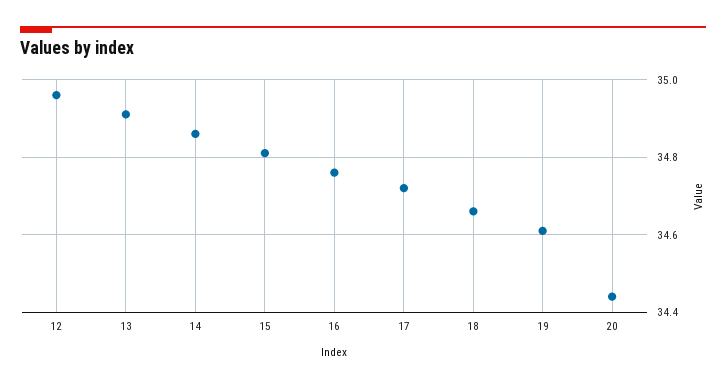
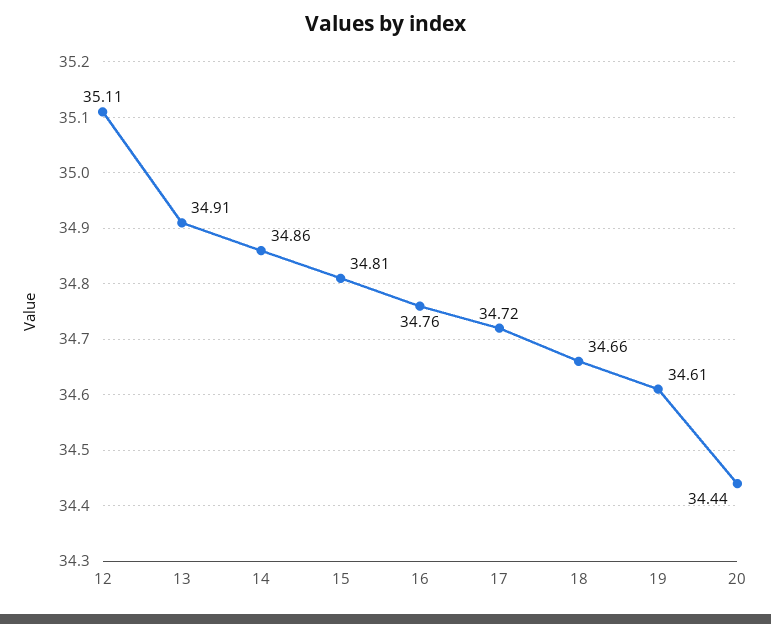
  {
-   "12": 34.95,
+   "12": 35.11,
    "13": 34.91,
    "14": 34.86,
    "15": 34.81,
    "16": 34.76,
    "17": 34.72,
    "18": 34.66,
    "19": 34.61,
    "20": 34.44
  }

